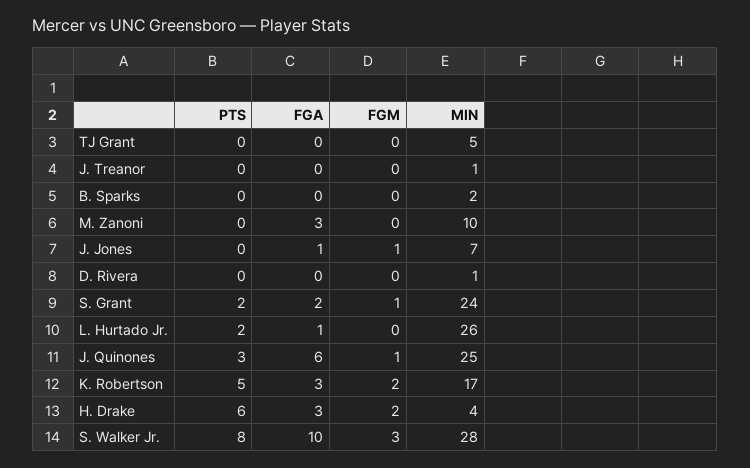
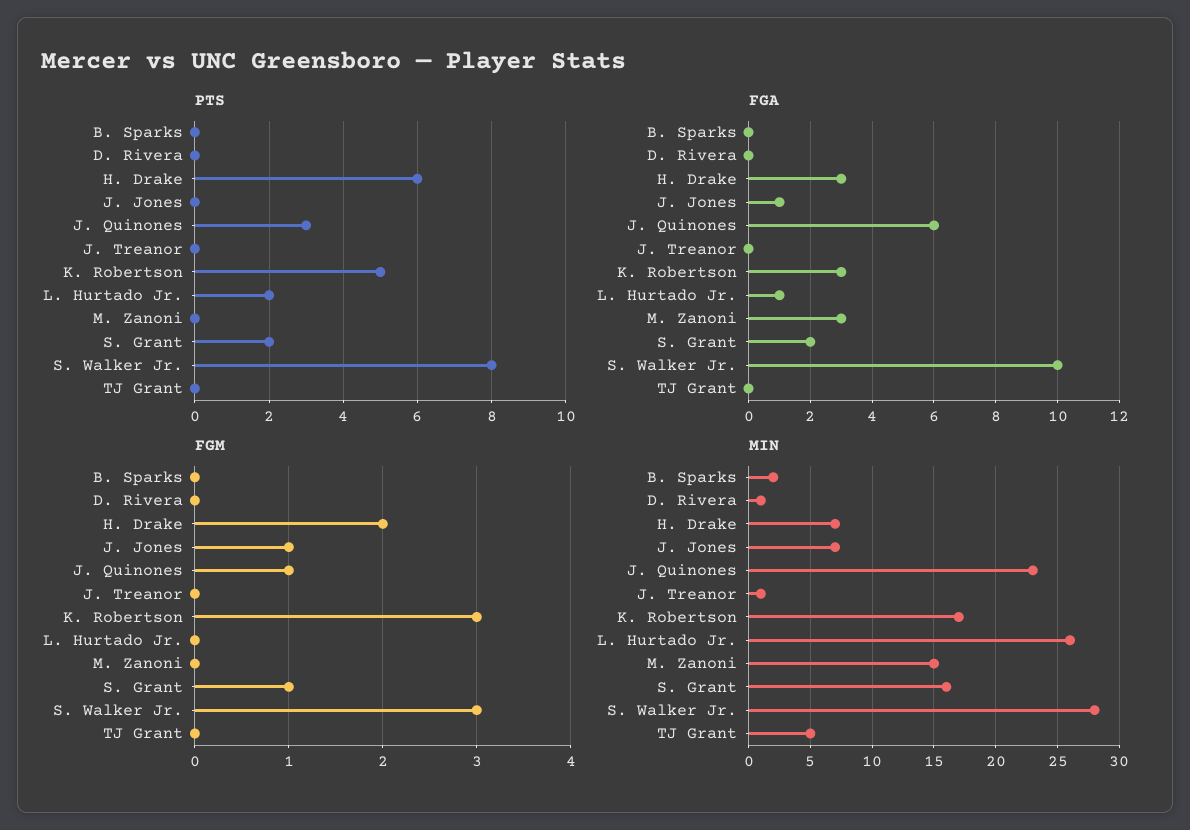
  {
    "PTS": {
      "TJ Grant": 0,
      "J. Treanor": 0,
      "B. Sparks": 0,
      "M. Zanoni": 0,
      "J. Jones": 0,
      "D. Rivera": 0,
      "S. Grant": 2,
      "L. Hurtado Jr.": 2,
      "J. Quinones": 3,
      "K. Robertson": 5,
      "H. Drake": 6,
      "S. Walker Jr.": 8
    },
    "FGA": {
      "TJ Grant": 0,
      "J. Treanor": 0,
      "B. Sparks": 0,
      "M. Zanoni": 3,
      "J. Jones": 1,
      "D. Rivera": 0,
      "S. Grant": 2,
      "L. Hurtado Jr.": 1,
      "J. Quinones": 6,
      "K. Robertson": 3,
      "H. Drake": 3,
      "S. Walker Jr.": 10
    },
    "FGM": {
      "TJ Grant": 0,
      "J. Treanor": 0,
      "B. Sparks": 0,
      "M. Zanoni": 0,
      "J. Jones": 1,
      "D. Rivera": 0,
      "S. Grant": 1,
      "L. Hurtado Jr.": 0,
      "J. Quinones": 1,
-     "K. Robertson": 2,
+     "K. Robertson": 3,
      "H. Drake": 2,
      "S. Walker Jr.": 3
    },
    "MIN": {
      "TJ Grant": 5,
      "J. Treanor": 1,
      "B. Sparks": 2,
-     "M. Zanoni": 10,
+     "M. Zanoni": 15,
      "J. Jones": 7,
      "D. Rivera": 1,
-     "S. Grant": 24,
+     "S. Grant": 16,
      "L. Hurtado Jr.": 26,
-     "J. Quinones": 25,
+     "J. Quinones": 23,
      "K. Robertson": 17,
-     "H. Drake": 4,
+     "H. Drake": 7,
      "S. Walker Jr.": 28
    }
  }

